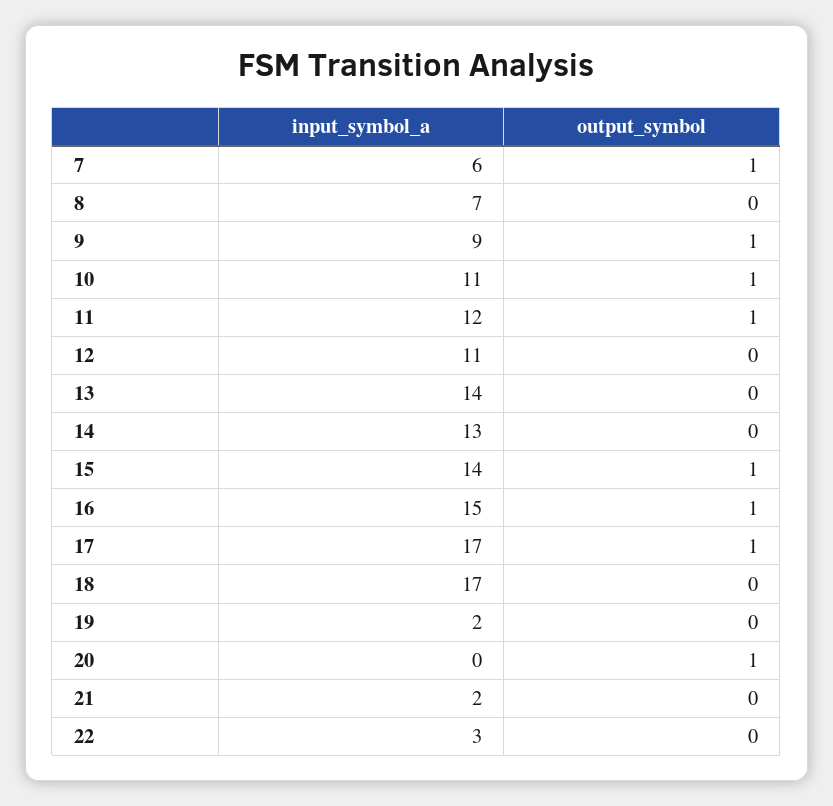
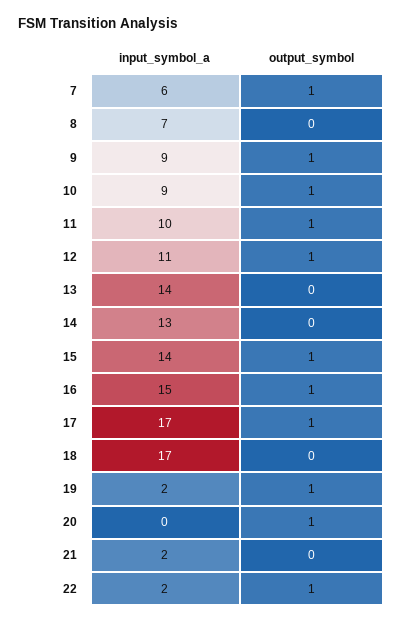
  {
    "input_symbol_a": {
      "7": 6,
      "8": 7,
      "9": 9,
-     "10": 11,
+     "10": 9,
-     "11": 12,
+     "11": 10,
      "12": 11,
      "13": 14,
      "14": 13,
      "15": 14,
      "16": 15,
      "17": 17,
      "18": 17,
      "19": 2,
      "20": 0,
      "21": 2,
-     "22": 3
+     "22": 2
    },
    "output_symbol": {
      "7": 1,
      "8": 0,
      "9": 1,
      "10": 1,
      "11": 1,
-     "12": 0,
+     "12": 1,
      "13": 0,
      "14": 0,
      "15": 1,
      "16": 1,
      "17": 1,
      "18": 0,
-     "19": 0,
+     "19": 1,
      "20": 1,
      "21": 0,
-     "22": 0
+     "22": 1
    }
  }

